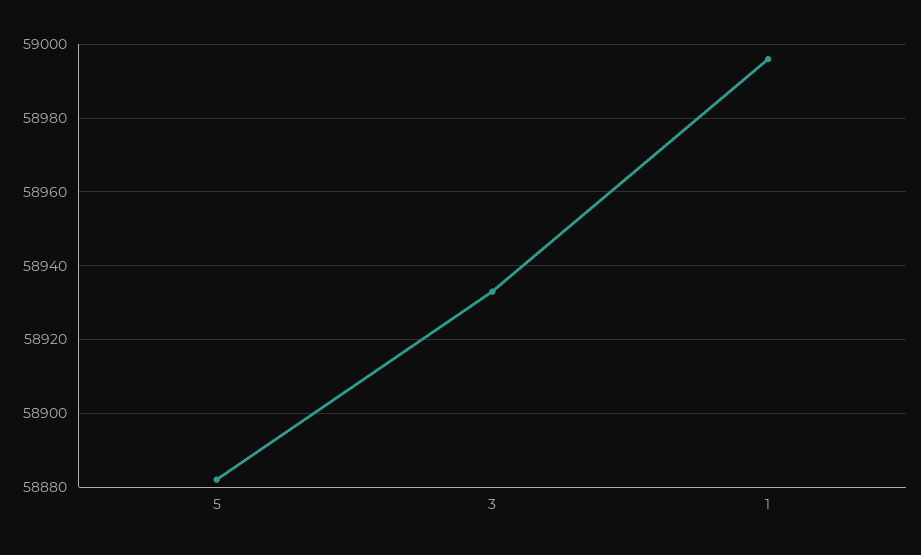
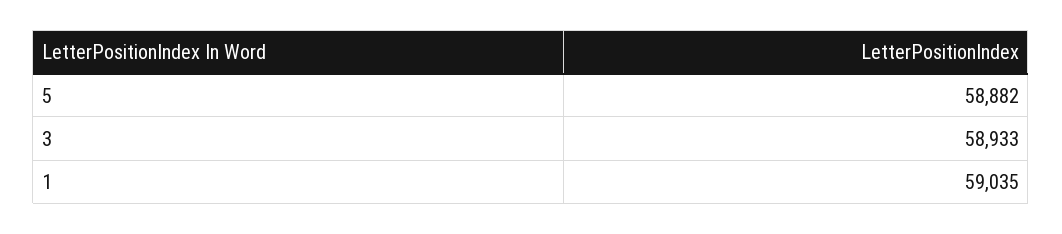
  {
    "5": 58882,
    "3": 58933,
-   "1": 58995
+   "1": 59035
  }

